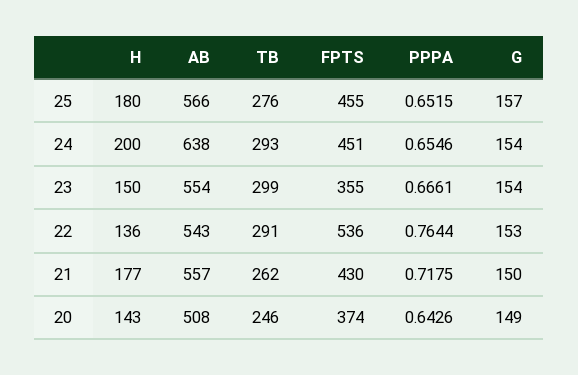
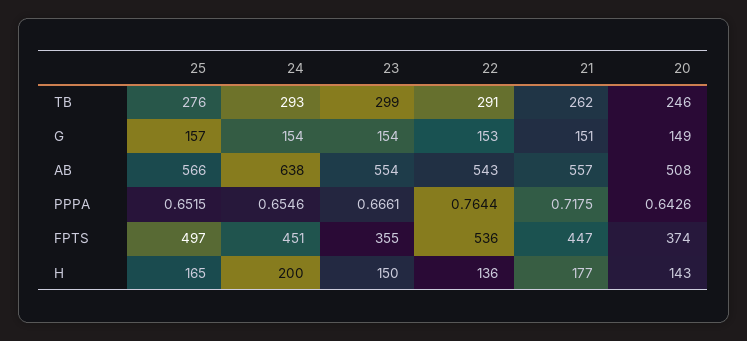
  {
    "H": {
-     "25": 180,
+     "25": 165,
      "24": 200,
      "23": 150,
      "22": 136,
      "21": 177,
      "20": 143
    },
    "AB": {
      "25": 566,
      "24": 638,
      "23": 554,
      "22": 543,
      "21": 557,
      "20": 508
    },
    "TB": {
      "25": 276,
      "24": 293,
      "23": 299,
      "22": 291,
      "21": 262,
      "20": 246
    },
    "FPTS": {
-     "25": 455,
+     "25": 497,
      "24": 451,
      "23": 355,
      "22": 536,
-     "21": 430,
+     "21": 447,
      "20": 374
    },
    "PPPA": {
      "25": 0.6515,
      "24": 0.6546,
      "23": 0.6661,
      "22": 0.7644,
      "21": 0.7175,
      "20": 0.6426
    },
    "G": {
      "25": 157,
      "24": 154,
      "23": 154,
      "22": 153,
-     "21": 150,
+     "21": 151,
      "20": 149
    }
  }

